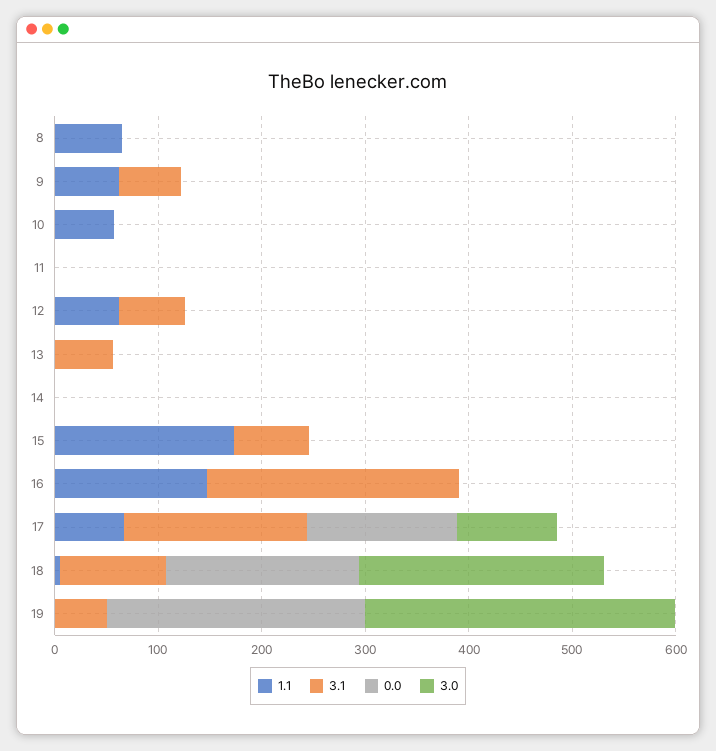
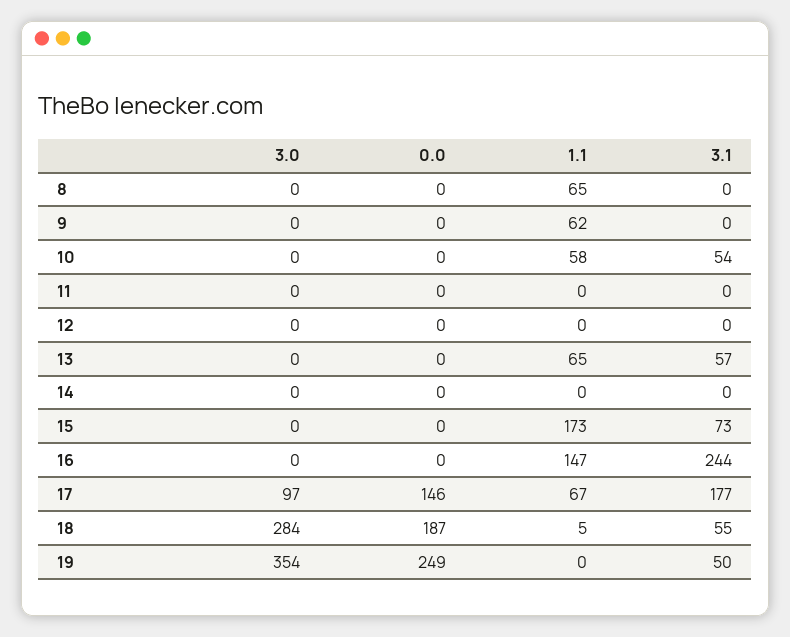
  {
    "1.1": {
      "8": 65,
      "9": 62,
      "10": 58,
      "11": 0,
-     "12": 60,
+     "12": 0,
-     "13": 0,
+     "13": 65,
      "14": 0,
      "15": 173,
      "16": 147,
      "17": 67,
      "18": 5,
      "19": 0
    },
    "3.1": {
      "8": 0,
-     "9": 60,
+     "9": 0,
-     "10": 0,
+     "10": 54,
      "11": 0,
-     "12": 60,
+     "12": 0,
      "13": 57,
      "14": 0,
      "15": 73,
      "16": 244,
      "17": 177,
-     "18": 100,
+     "18": 55,
      "19": 50
    },
    "0.0": {
      "8": 0,
      "9": 0,
      "10": 0,
      "11": 0,
      "12": 0,
      "13": 0,
      "14": 0,
      "15": 0,
      "16": 0,
      "17": 146,
      "18": 187,
      "19": 249
    },
    "3.0": {
      "8": 0,
      "9": 0,
      "10": 0,
      "11": 0,
      "12": 0,
      "13": 0,
      "14": 0,
      "15": 0,
      "16": 0,
      "17": 97,
-     "18": 240,
+     "18": 284,
-     "19": 300
+     "19": 354
    }
  }

